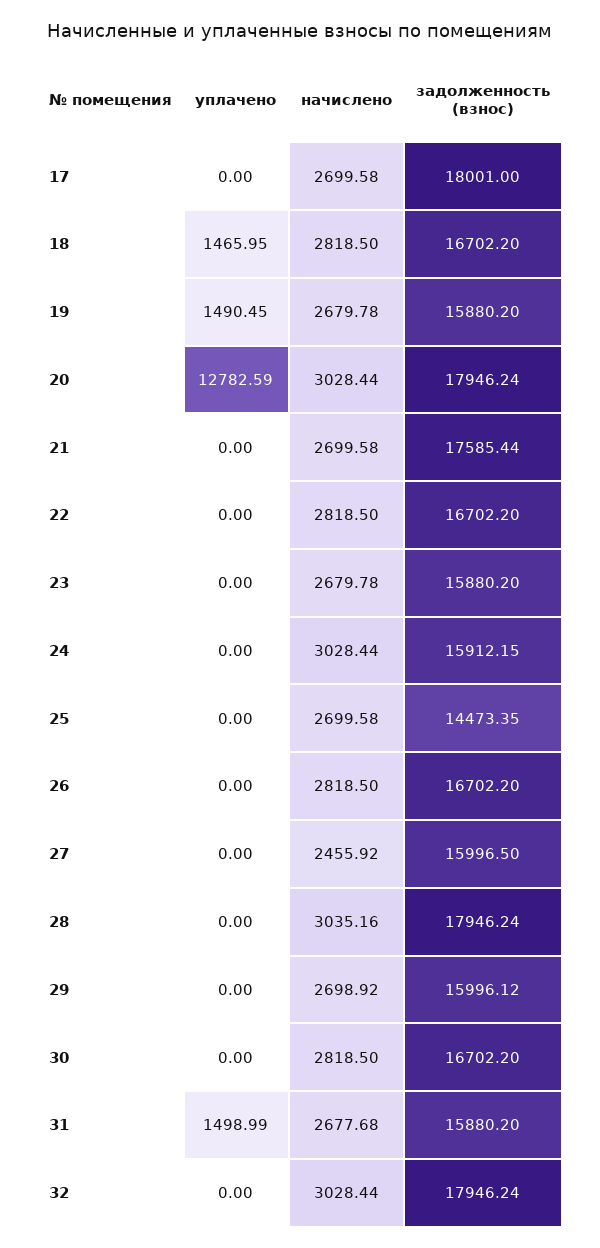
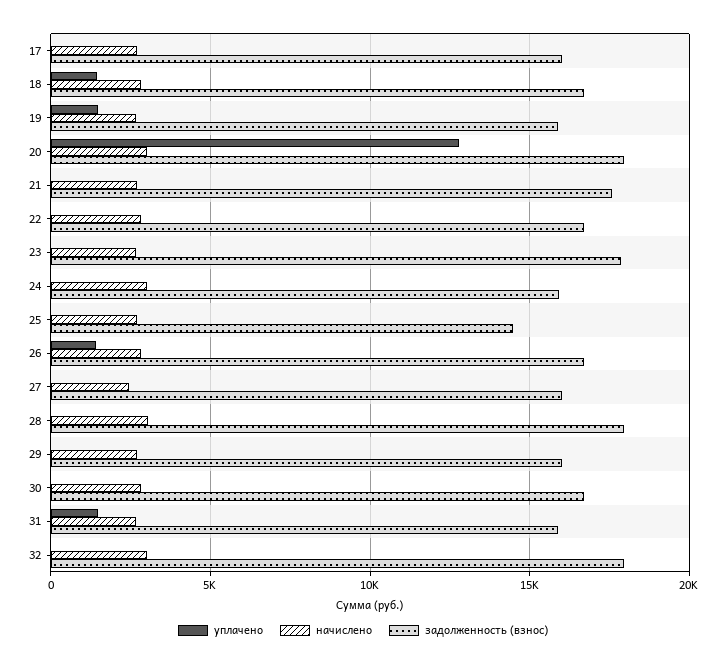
  {
    "уплачено": {
      "17": 0,
      "18": 1465.95,
      "19": 1490.45,
      "20": 12782.59,
      "21": 0,
      "22": 0,
      "23": 0,
      "24": 0,
      "25": 0,
-     "26": 0,
+     "26": 1500,
      "27": 0,
      "28": 0,
      "29": 0,
      "30": 0,
      "31": 1498.99,
      "32": 0
    },
    "начислено": {
      "17": 2699.58,
      "18": 2818.5,
      "19": 2679.78,
      "20": 3028.44,
      "21": 2699.58,
      "22": 2818.5,
      "23": 2679.78,
      "24": 3028.44,
      "25": 2699.58,
      "26": 2818.5,
      "27": 2455.92,
      "28": 3035.16,
      "29": 2698.92,
      "30": 2818.5,
      "31": 2677.68,
      "32": 3028.44
    },
    "задолженность (взнос)": {
-     "17": 18001,
+     "17": 16000,
      "18": 16702.2,
      "19": 15880.2,
      "20": 17946.24,
      "21": 17585.44,
      "22": 16702.2,
-     "23": 15880.2,
+     "23": 18000,
      "24": 15912.15,
      "25": 14473.35,
      "26": 16702.2,
      "27": 15996.5,
      "28": 17946.24,
      "29": 15996.12,
      "30": 16702.2,
      "31": 15880.2,
      "32": 17946.24
    }
  }

